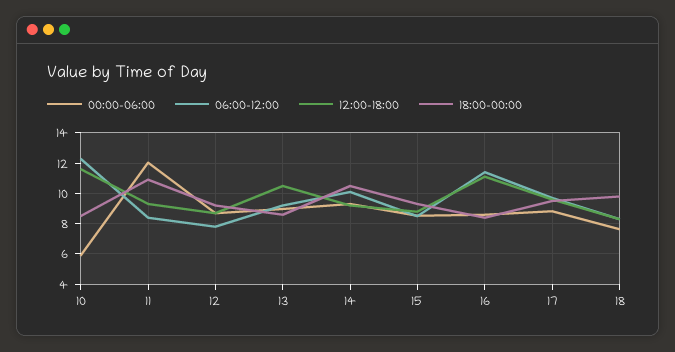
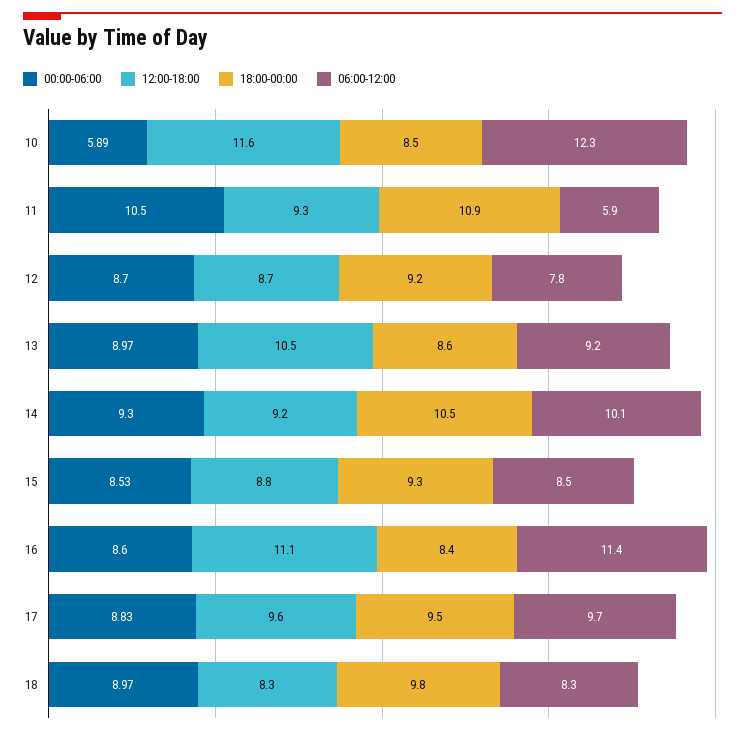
  {
    "00:00-06:00": {
      "10": 5.89,
-     "11": 12,
+     "11": 10.5,
      "12": 8.7,
      "13": 8.97,
      "14": 9.3,
      "15": 8.53,
      "16": 8.6,
      "17": 8.83,
-     "18": 7.5
+     "18": 8.97
    },
    "06:00-12:00": {
      "10": 12.3,
-     "11": 8.5,
+     "11": 5.9,
      "12": 7.8,
      "13": 9.2,
      "14": 10.1,
      "15": 8.5,
      "16": 11.4,
      "17": 9.7,
      "18": 8.3
    },
    "12:00-18:00": {
      "10": 11.6,
      "11": 9.3,
      "12": 8.7,
      "13": 10.5,
      "14": 9.2,
      "15": 8.8,
      "16": 11.1,
      "17": 9.6,
      "18": 8.3
    },
    "18:00-00:00": {
      "10": 8.5,
      "11": 10.9,
      "12": 9.2,
      "13": 8.6,
      "14": 10.5,
      "15": 9.3,
      "16": 8.4,
      "17": 9.5,
      "18": 9.8
    }
  }

